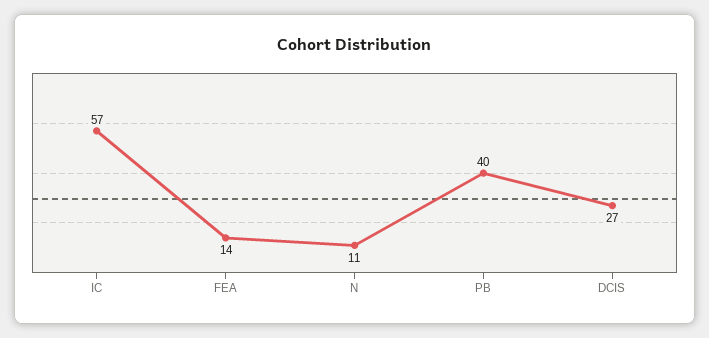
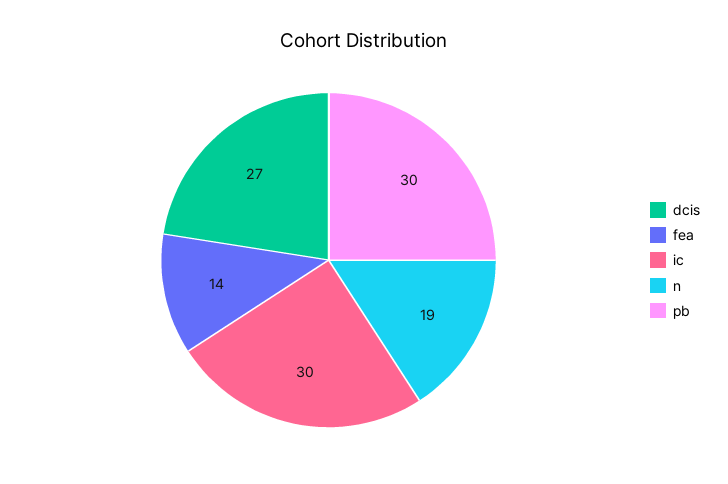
  {
-   "IC": 57,
+   "IC": 30,
    "FEA": 14,
-   "N": 11,
+   "N": 19,
-   "PB": 40,
+   "PB": 30,
    "DCIS": 27
  }

